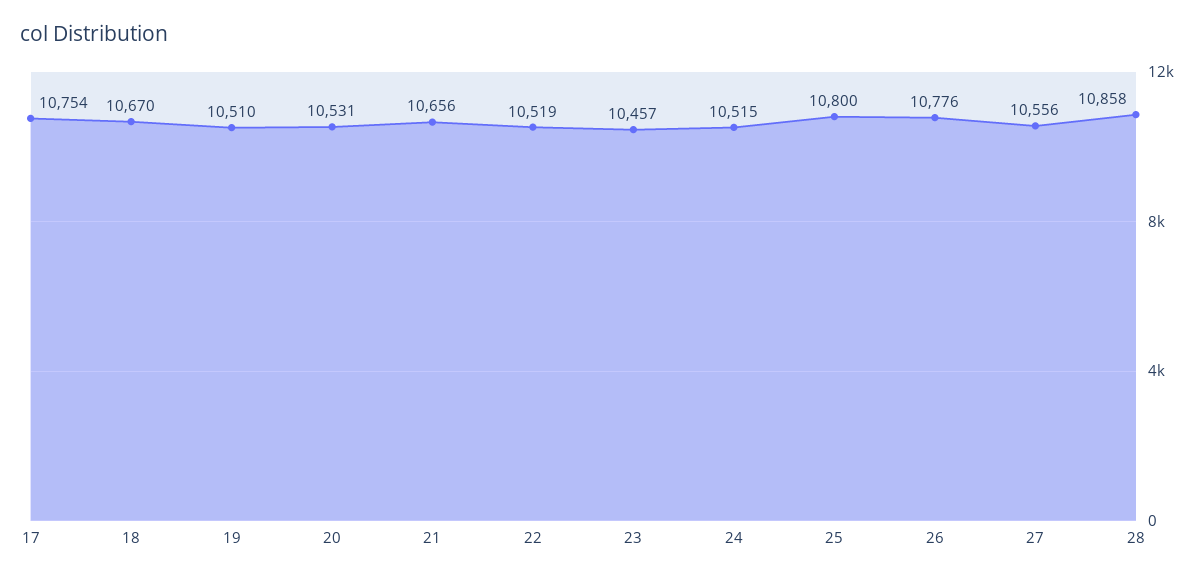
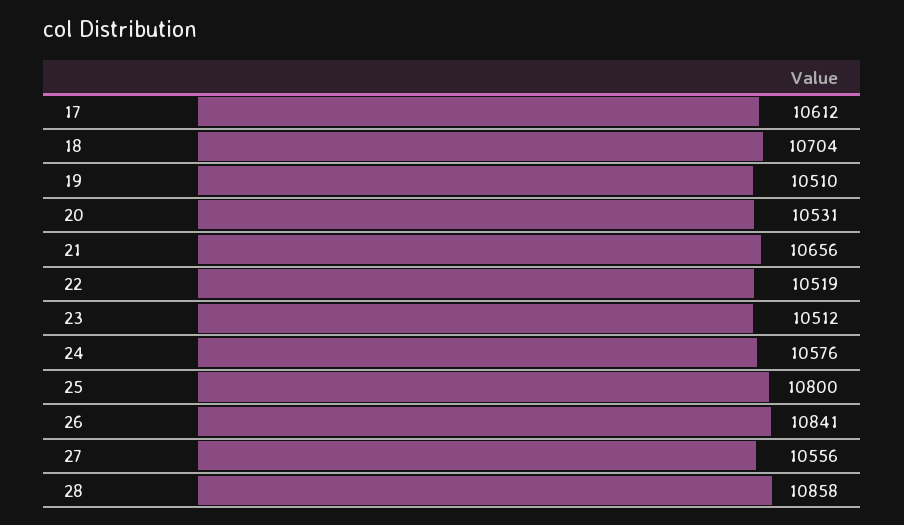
  {
-   "17": 10754,
+   "17": 10612,
-   "18": 10670,
+   "18": 10704,
    "19": 10510,
    "20": 10531,
    "21": 10656,
    "22": 10519,
-   "23": 10457,
+   "23": 10512,
-   "24": 10515,
+   "24": 10576,
    "25": 10800,
-   "26": 10776,
+   "26": 10841,
    "27": 10556,
    "28": 10858
  }

